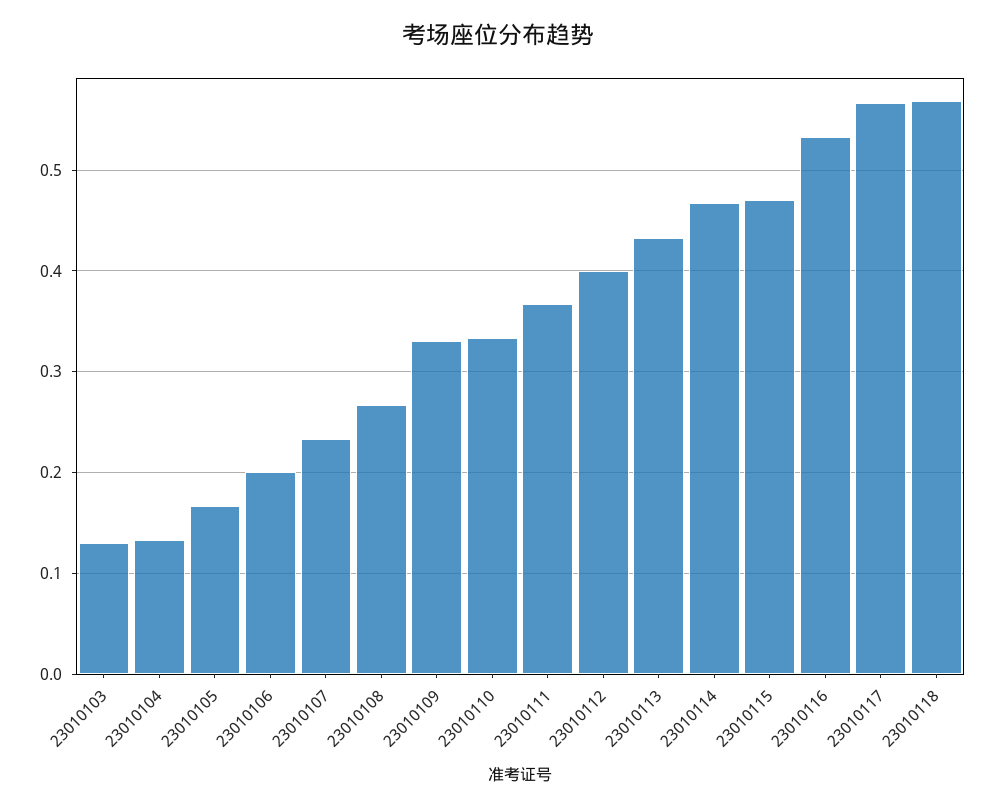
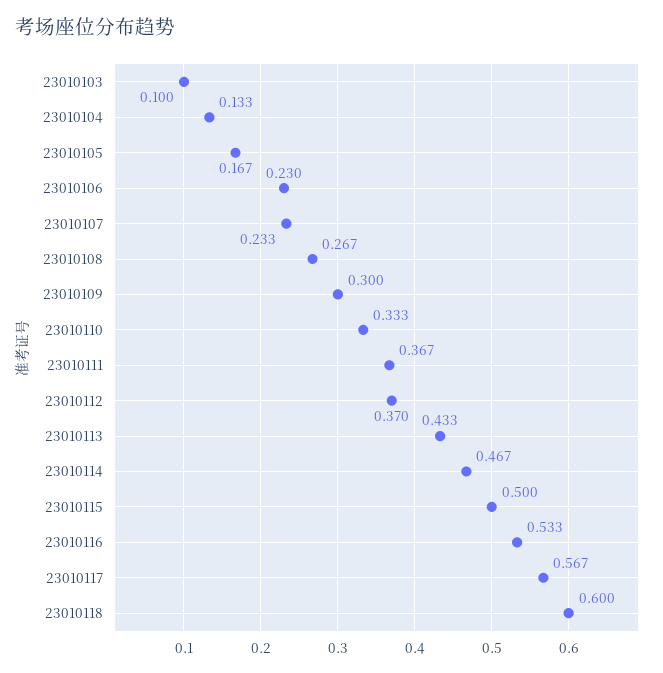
  {
-   "23010103": 0.13,
+   "23010103": 0.1,
    "23010104": 0.133,
    "23010105": 0.167,
-   "23010106": 0.2,
+   "23010106": 0.23,
    "23010107": 0.233,
    "23010108": 0.267,
-   "23010109": 0.33,
+   "23010109": 0.3,
    "23010110": 0.333,
    "23010111": 0.367,
-   "23010112": 0.4,
+   "23010112": 0.37,
    "23010113": 0.433,
    "23010114": 0.467,
-   "23010115": 0.47,
+   "23010115": 0.5,
    "23010116": 0.533,
    "23010117": 0.567,
-   "23010118": 0.57
+   "23010118": 0.6
  }

